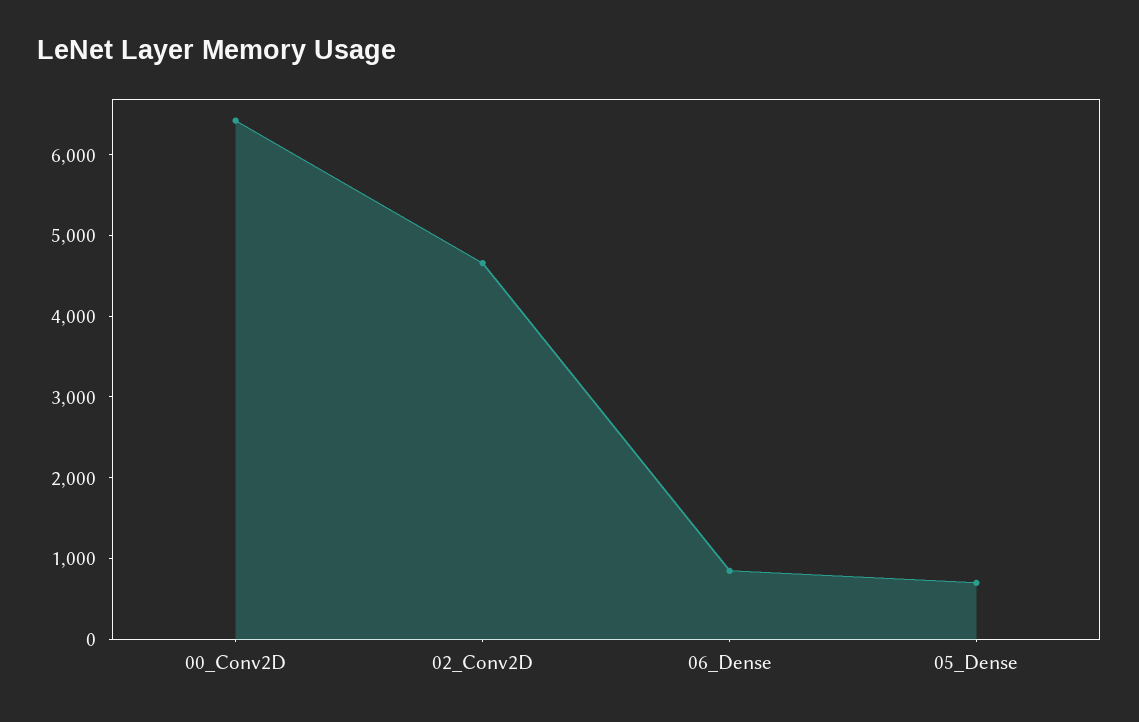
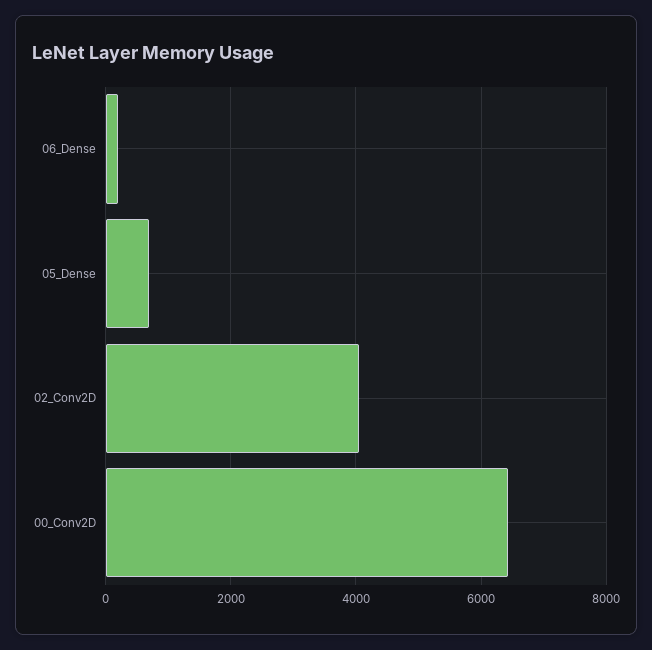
  {
    "00_Conv2D": 6400,
-   "02_Conv2D": 4600,
+   "02_Conv2D": 4000,
-   "06_Dense": 800,
+   "06_Dense": 200,
    "05_Dense": 600
  }

